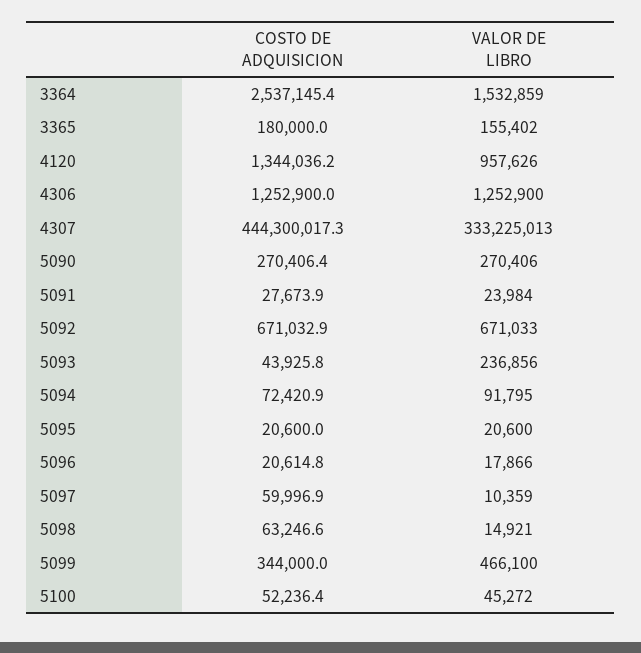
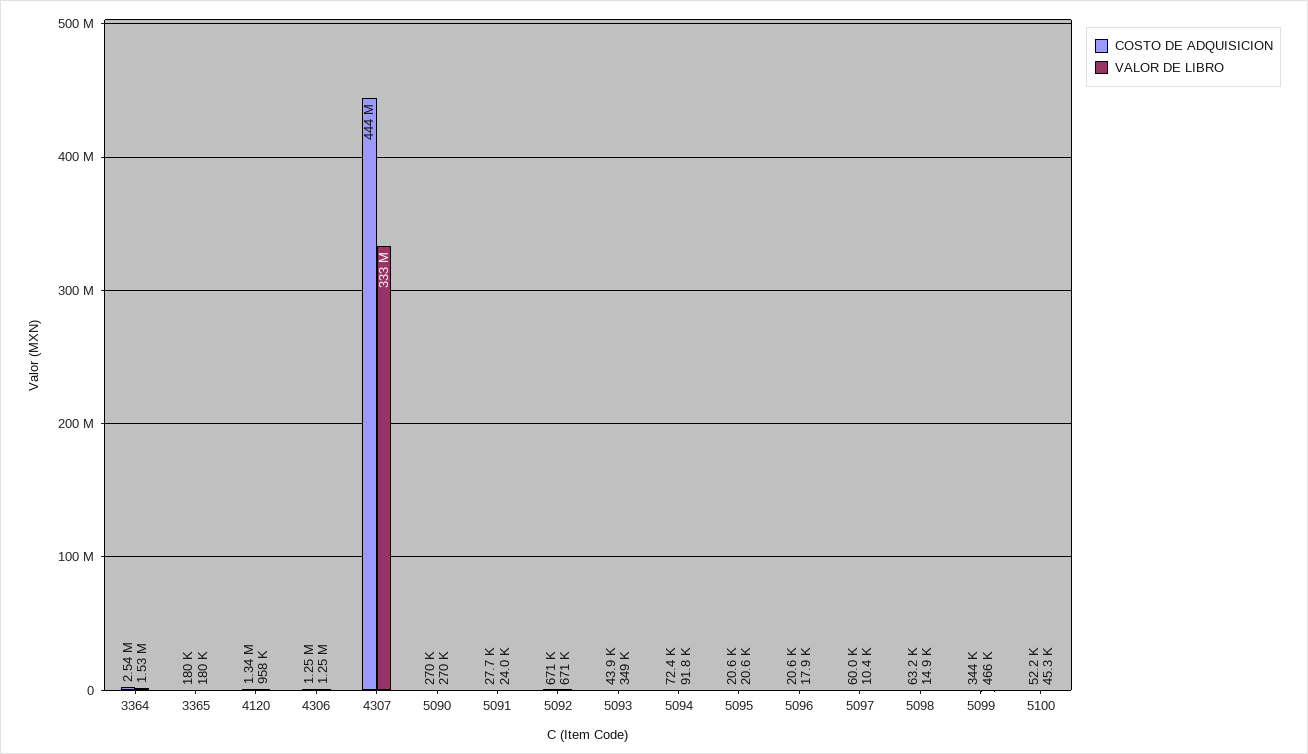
  {
    "COSTO DE ADQUISICION": {
      "3364": 2537145.4,
      "3365": 180000,
      "4120": 1344036.2,
      "4306": 1252900,
      "4307": 444300017.3,
      "5090": 270406.4,
      "5091": 27673.9,
      "5092": 671032.9,
      "5093": 43925.8,
      "5094": 72420.9,
      "5095": 20600,
      "5096": 20614.8,
      "5097": 59996.9,
      "5098": 63246.6,
      "5099": 344000,
      "5100": 52236.4
    },
    "VALOR DE LIBRO": {
      "3364": 1532859,
-     "3365": 155402,
+     "3365": 180000,
      "4120": 957626,
      "4306": 1252900,
      "4307": 333225013,
      "5090": 270406,
      "5091": 23984,
      "5092": 671033,
-     "5093": 236856,
+     "5093": 349000,
      "5094": 91795,
      "5095": 20600,
      "5096": 17866,
      "5097": 10359,
      "5098": 14921,
      "5099": 466100,
      "5100": 45272
    }
  }

